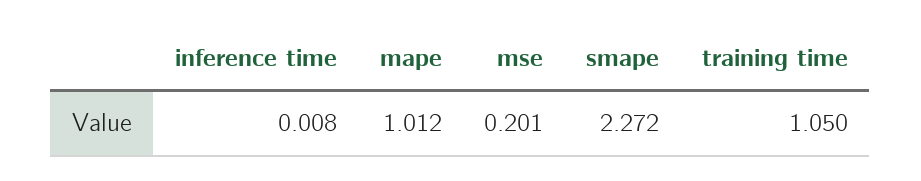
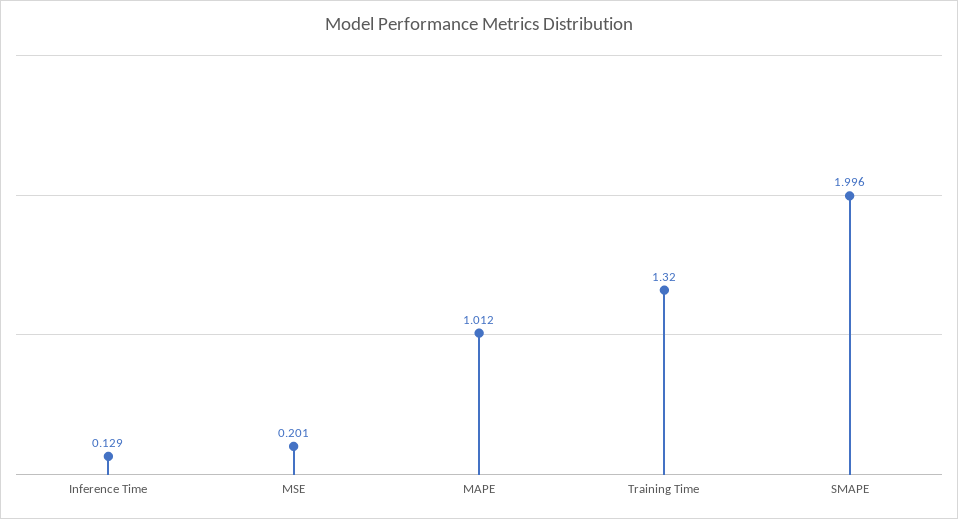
  {
-   "inference time": 0.008,
+   "inference time": 0.129,
    "mape": 1.012,
    "mse": 0.201,
-   "smape": 2.272,
+   "smape": 1.996,
-   "training time": 1.05
+   "training time": 1.32
  }

